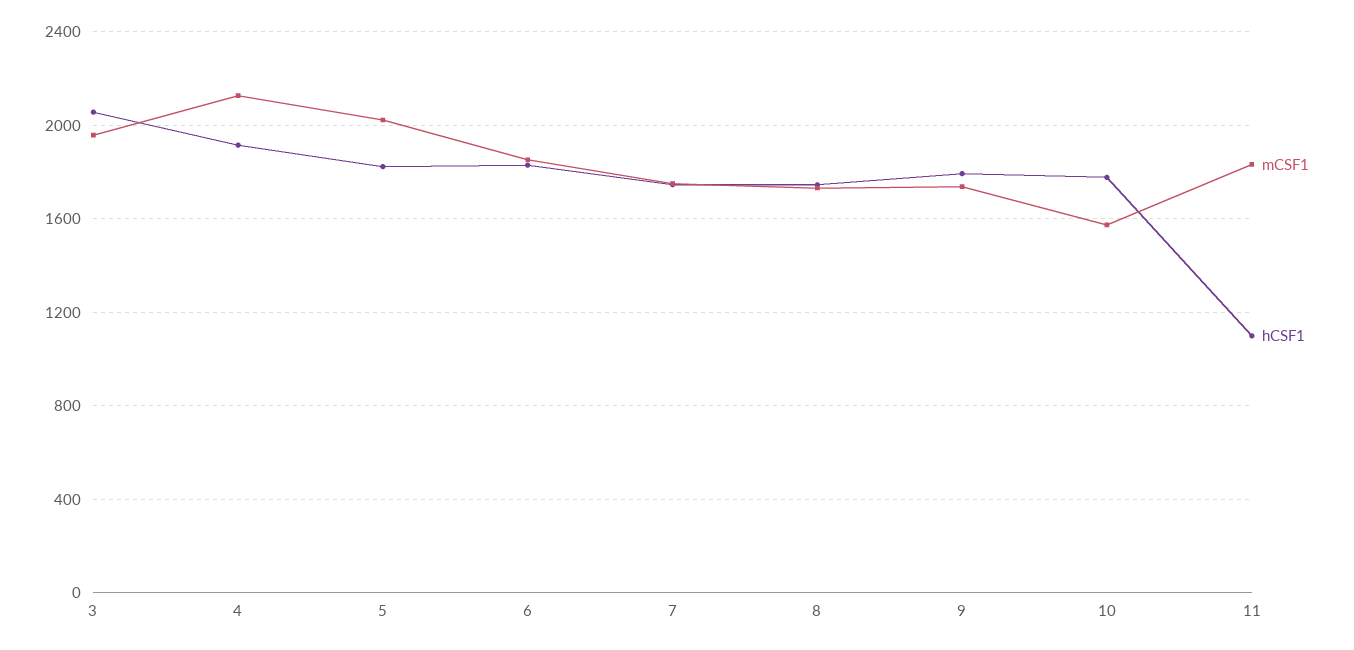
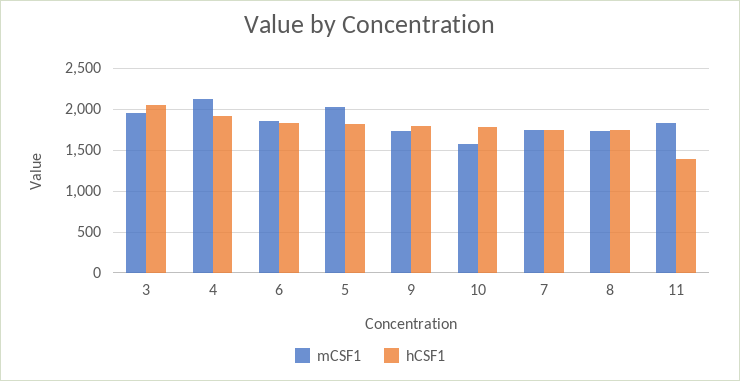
  {
    "mCSF1": {
      "3": 1950,
      "4": 2150,
      "5": 2000,
      "6": 1850,
      "7": 1750,
      "8": 1750,
      "9": 1750,
      "10": 1550,
      "11": 1850
    },
    "hCSF1": {
      "3": 2050,
      "4": 1900,
      "5": 1800,
      "6": 1850,
      "7": 1750,
      "8": 1750,
      "9": 1800,
      "10": 1800,
-     "11": 1100
+     "11": 1400
    }
  }

